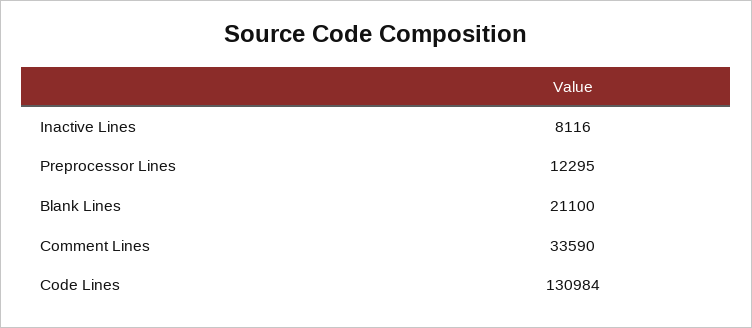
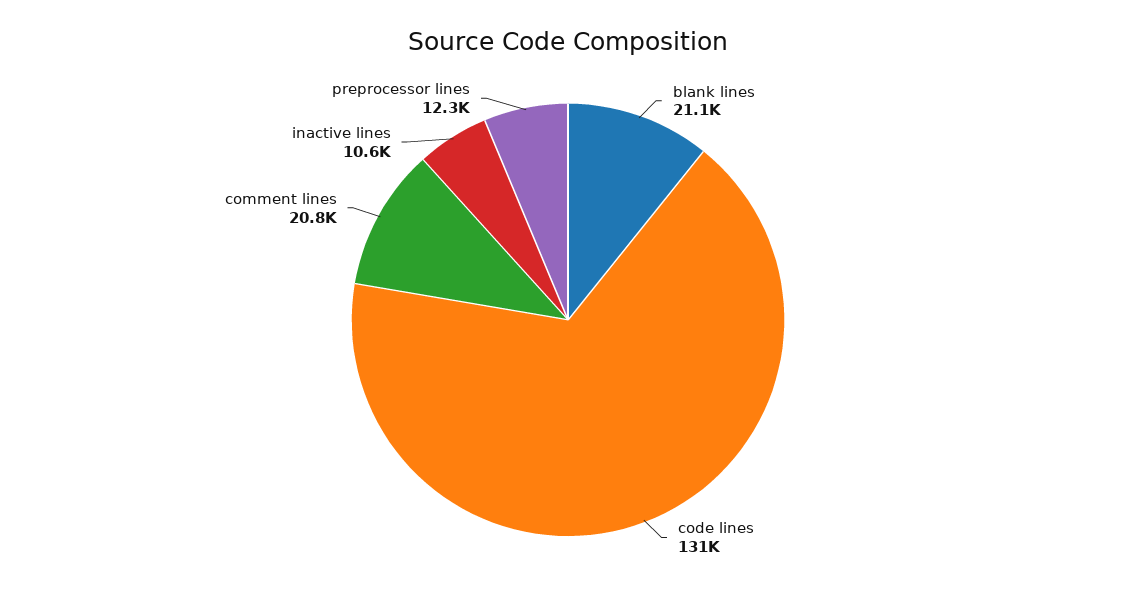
  {
-   "Inactive Lines": 8116,
+   "Inactive Lines": 10600,
    "Preprocessor Lines": 12295,
    "Blank Lines": 21100,
-   "Comment Lines": 33590,
+   "Comment Lines": 20800,
    "Code Lines": 130984
  }

